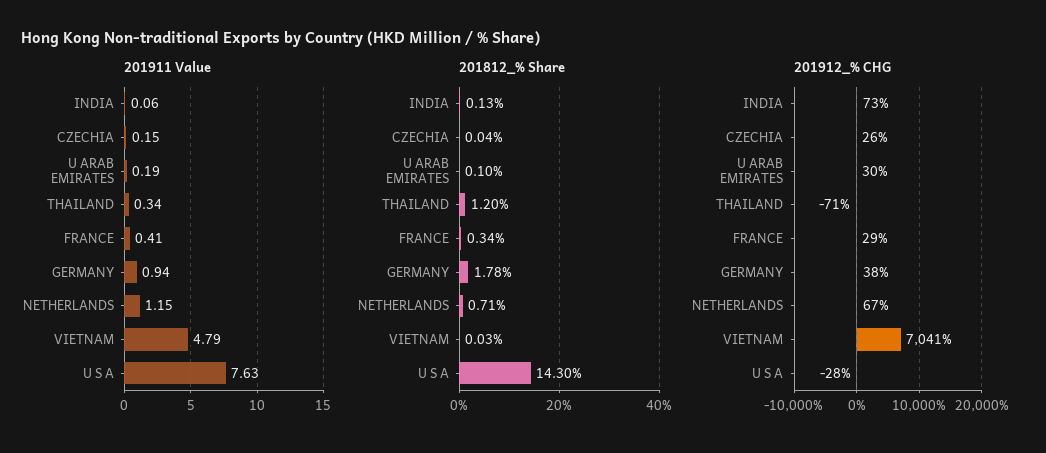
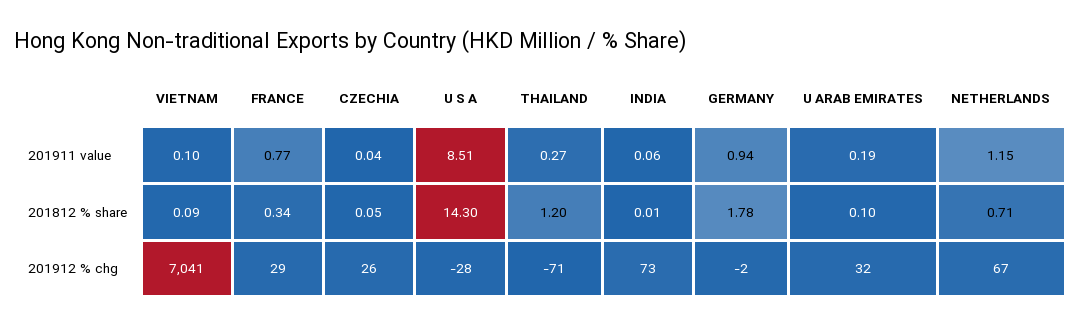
  {
    "201911 Value": {
      "INDIA": 0.06,
-     "CZECHIA": 0.15,
+     "CZECHIA": 0.04,
      "U ARAB EMIRATES": 0.19,
-     "THAILAND": 0.34,
+     "THAILAND": 0.27,
-     "FRANCE": 0.41,
+     "FRANCE": 0.77,
      "GERMANY": 0.94,
      "NETHERLANDS": 1.15,
-     "VIETNAM": 4.79,
+     "VIETNAM": 0.1,
-     "U S A": 7.63
+     "U S A": 8.51
    },
    "201812_% Share": {
-     "INDIA": 0.13,
+     "INDIA": 0.01,
-     "CZECHIA": 0.04,
+     "CZECHIA": 0.05,
      "U ARAB EMIRATES": 0.1,
      "THAILAND": 1.2,
      "FRANCE": 0.34,
      "GERMANY": 1.78,
      "NETHERLANDS": 0.71,
-     "VIETNAM": 0.03,
+     "VIETNAM": 0.09,
      "U S A": 14.3
    },
    "201912_% CHG": {
      "INDIA": 73,
      "CZECHIA": 26,
-     "U ARAB EMIRATES": 30,
+     "U ARAB EMIRATES": 32,
      "THAILAND": -71,
      "FRANCE": 29,
-     "GERMANY": 38,
+     "GERMANY": -2,
      "NETHERLANDS": 67,
      "VIETNAM": 7041,
      "U S A": -28
    }
  }

